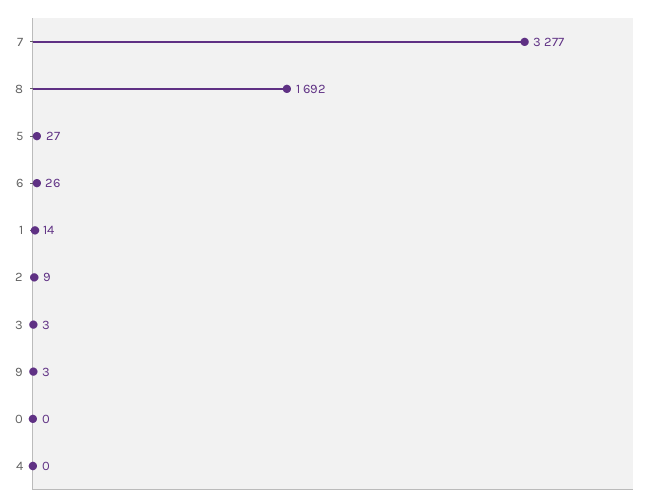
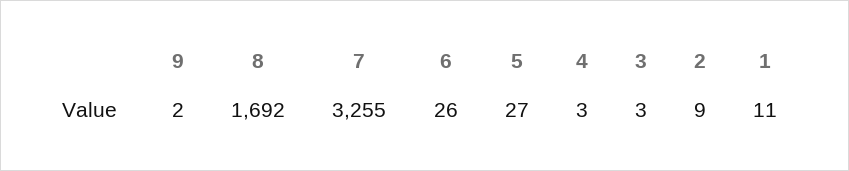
  {
-   "7": 3277,
+   "7": 3255,
    "8": 1692,
    "5": 27,
    "6": 26,
-   "1": 14,
+   "1": 11,
    "2": 9,
    "3": 3,
-   "9": 3,
+   "9": 2,
-   "0": 0,
-   "4": 0
+   "4": 3
  }

